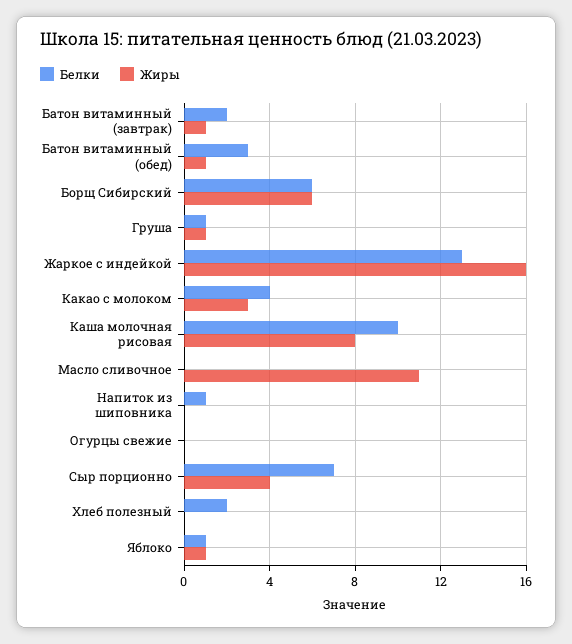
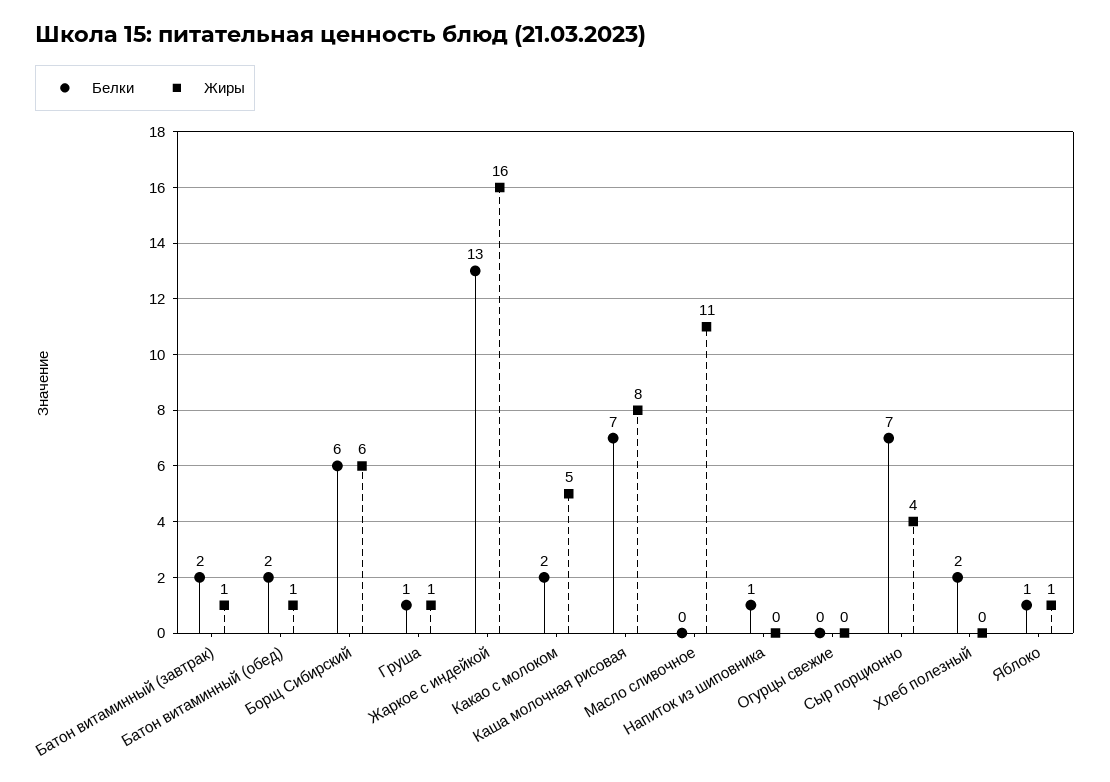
  {
    "Белки": {
      "Батон витаминный (завтрак)": 2,
-     "Батон витаминный (обед)": 3,
+     "Батон витаминный (обед)": 2,
      "Борщ Сибирский": 6,
      "Груша": 1,
      "Жаркое с индейкой": 13,
-     "Какао с молоком": 4,
+     "Какао с молоком": 2,
-     "Каша молочная рисовая": 10,
+     "Каша молочная рисовая": 7,
      "Масло сливочное": 0,
      "Напиток из шиповника": 1,
      "Огурцы свежие": 0,
      "Сыр порционно": 7,
      "Хлеб полезный": 2,
      "Яблоко": 1
    },
    "Жиры": {
      "Батон витаминный (завтрак)": 1,
      "Батон витаминный (обед)": 1,
      "Борщ Сибирский": 6,
      "Груша": 1,
      "Жаркое с индейкой": 16,
-     "Какао с молоком": 3,
+     "Какао с молоком": 5,
      "Каша молочная рисовая": 8,
      "Масло сливочное": 11,
      "Напиток из шиповника": 0,
      "Огурцы свежие": 0,
      "Сыр порционно": 4,
      "Хлеб полезный": 0,
      "Яблоко": 1
    }
  }

